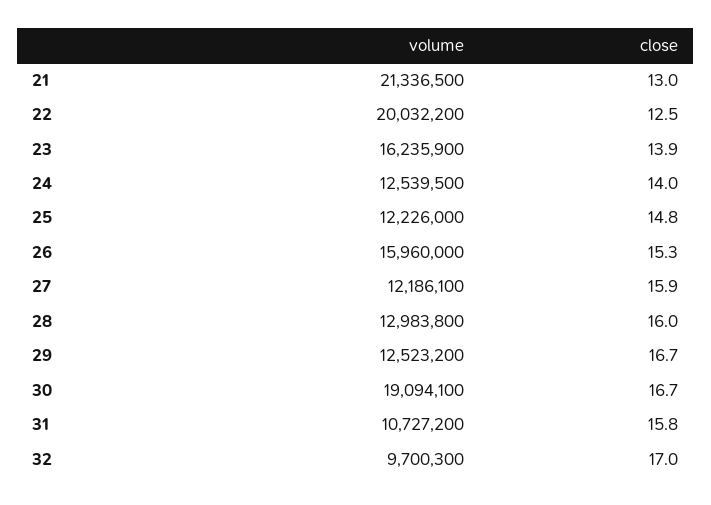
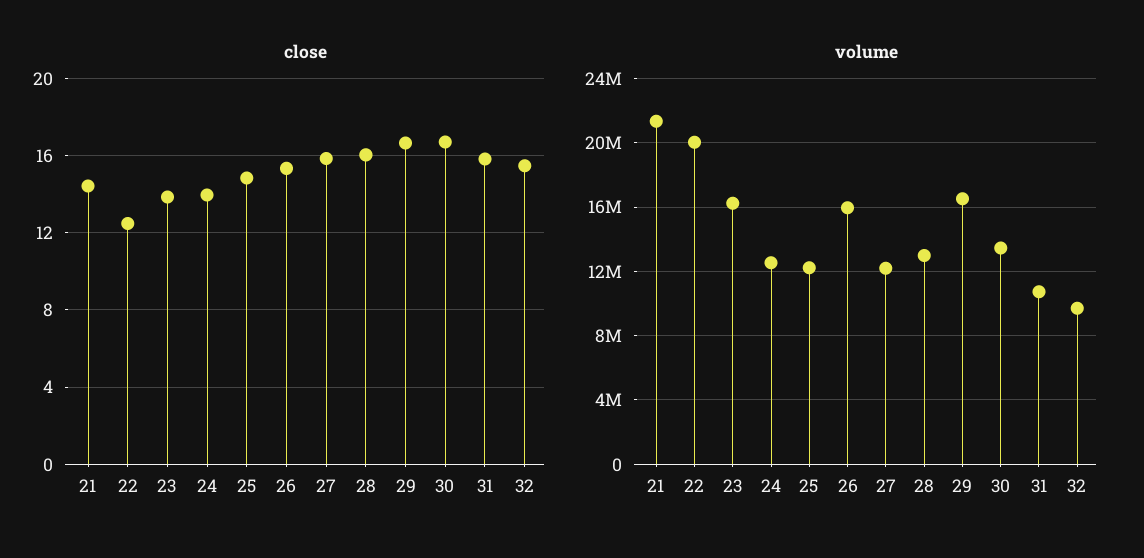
  {
    "volume": {
      "21": 21336500,
      "22": 20032200,
      "23": 16235900,
      "24": 12539500,
      "25": 12226000,
      "26": 15960000,
      "27": 12186100,
      "28": 12983800,
-     "29": 12523200,
+     "29": 16500000,
-     "30": 19094100,
+     "30": 13500000,
      "31": 10727200,
      "32": 9700300
    },
    "close": {
-     "21": 13,
+     "21": 14.5,
      "22": 12.5,
      "23": 13.9,
      "24": 14,
      "25": 14.8,
      "26": 15.3,
      "27": 15.9,
      "28": 16,
      "29": 16.7,
      "30": 16.7,
      "31": 15.8,
-     "32": 17
+     "32": 15.5
    }
  }

